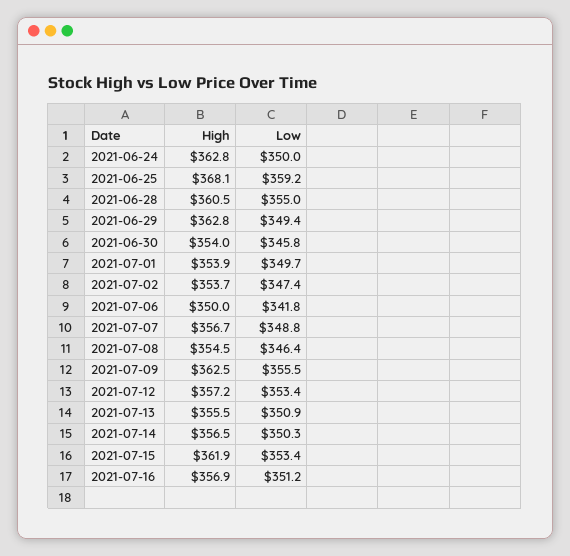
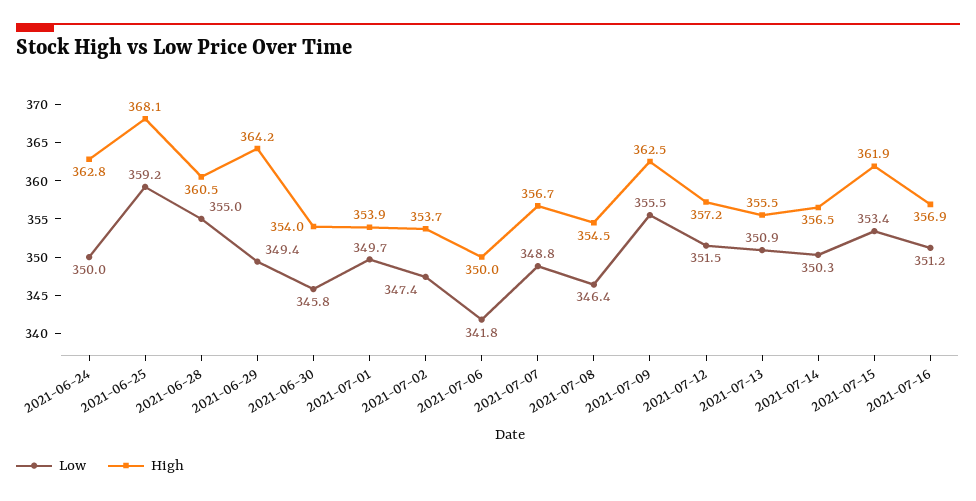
  {
    "High": {
      "2021-06-24": 362.8,
      "2021-06-25": 368.1,
      "2021-06-28": 360.5,
-     "2021-06-29": 362.8,
+     "2021-06-29": 364.2,
      "2021-06-30": 354,
      "2021-07-01": 353.9,
      "2021-07-02": 353.7,
      "2021-07-06": 350,
      "2021-07-07": 356.7,
      "2021-07-08": 354.5,
      "2021-07-09": 362.5,
      "2021-07-12": 357.2,
      "2021-07-13": 355.5,
      "2021-07-14": 356.5,
      "2021-07-15": 361.9,
      "2021-07-16": 356.9
    },
    "Low": {
      "2021-06-24": 350,
      "2021-06-25": 359.2,
      "2021-06-28": 355,
      "2021-06-29": 349.4,
      "2021-06-30": 345.8,
      "2021-07-01": 349.7,
      "2021-07-02": 347.4,
      "2021-07-06": 341.8,
      "2021-07-07": 348.8,
      "2021-07-08": 346.4,
      "2021-07-09": 355.5,
-     "2021-07-12": 353.4,
+     "2021-07-12": 351.5,
      "2021-07-13": 350.9,
      "2021-07-14": 350.3,
      "2021-07-15": 353.4,
      "2021-07-16": 351.2
    }
  }

